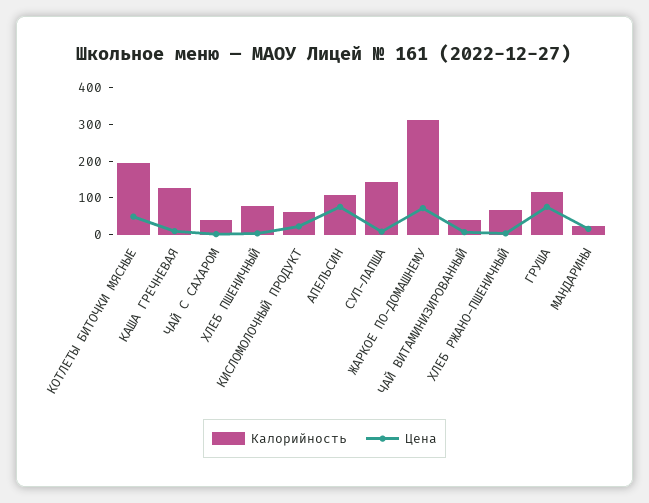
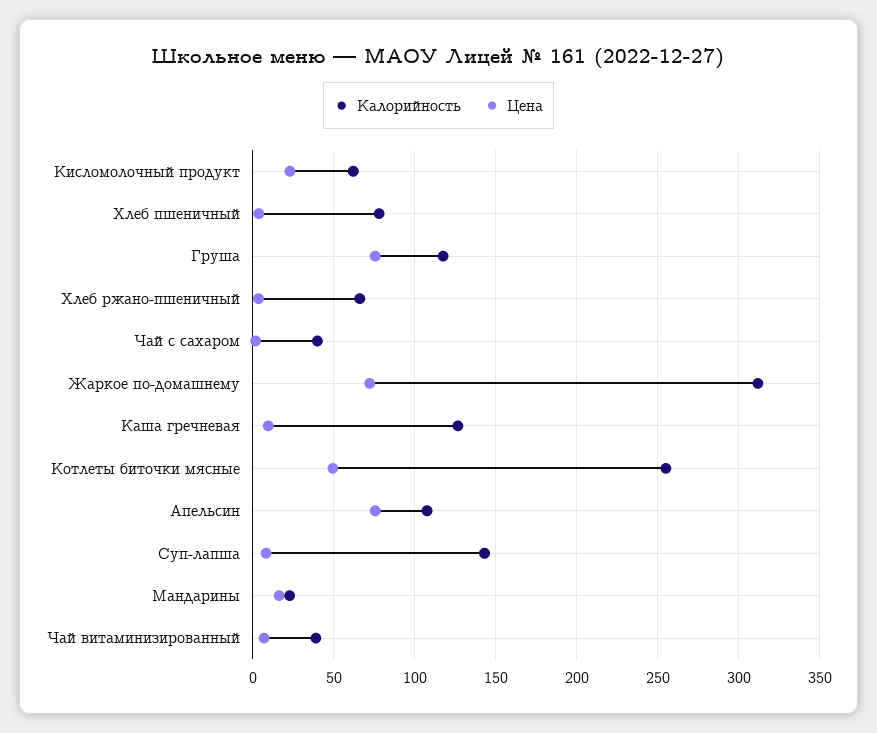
  {
    "Калорийность": {
-     "КОТЛЕТЫ БИТОЧКИ МЯСНЫЕ": 200,
+     "КОТЛЕТЫ БИТОЧКИ МЯСНЫЕ": 255,
      "КАША ГРЕЧНЕВАЯ": 125,
      "ЧАЙ С САХАРОМ": 40,
      "ХЛЕБ ПШЕНИЧНЫЙ": 80,
      "КИСЛОМОЛОЧНЫЙ ПРОДУКТ": 60,
      "АПЕЛЬСИН": 110,
      "СУП-ЛАПША": 145,
      "ЖАРКОЕ ПО-ДОМАШНЕМУ": 310,
      "ЧАЙ ВИТАМИНИЗИРОВАННЫЙ": 40,
      "ХЛЕБ РЖАНО-ПШЕНИЧНЫЙ": 65,
      "ГРУША": 120,
      "МАНДАРИНЫ": 25
    },
    "Цена": {
      "КОТЛЕТЫ БИТОЧКИ МЯСНЫЕ": 50,
      "КАША ГРЕЧНЕВАЯ": 10,
      "ЧАЙ С САХАРОМ": 0,
      "ХЛЕБ ПШЕНИЧНЫЙ": 5,
      "КИСЛОМОЛОЧНЫЙ ПРОДУКТ": 25,
      "АПЕЛЬСИН": 75,
      "СУП-ЛАПША": 10,
      "ЖАРКОЕ ПО-ДОМАШНЕМУ": 70,
      "ЧАЙ ВИТАМИНИЗИРОВАННЫЙ": 5,
      "ХЛЕБ РЖАНО-ПШЕНИЧНЫЙ": 5,
      "ГРУША": 75,
      "МАНДАРИНЫ": 15
    }
  }

